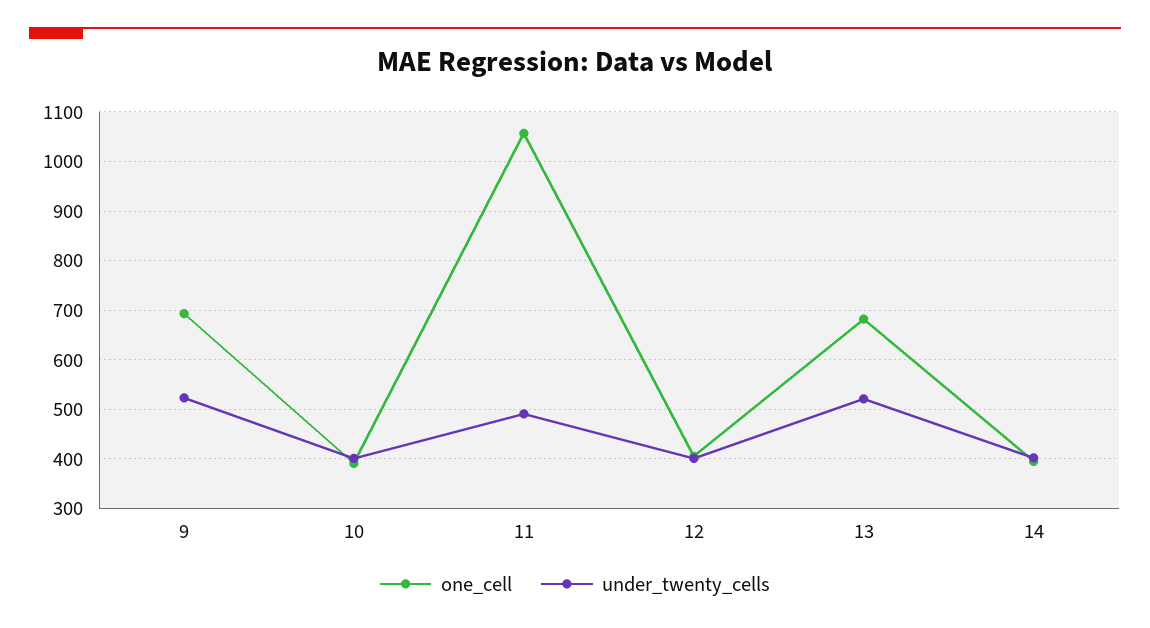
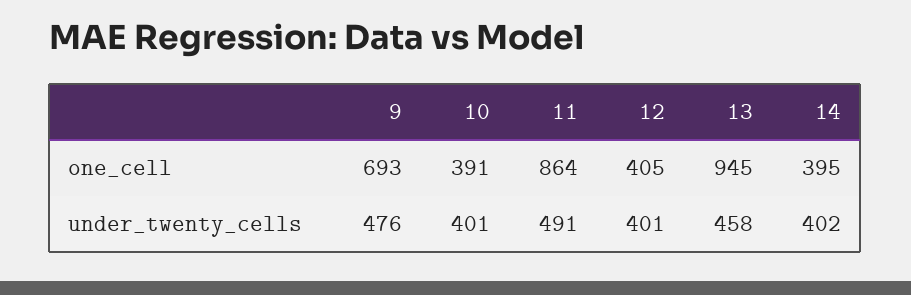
  {
    "one_cell": {
      "9": 693,
      "10": 391,
-     "11": 1060,
+     "11": 864,
      "12": 405,
-     "13": 680,
+     "13": 945,
      "14": 395
    },
    "under_twenty_cells": {
-     "9": 520,
+     "9": 476,
      "10": 401,
      "11": 491,
      "12": 401,
-     "13": 520,
+     "13": 458,
      "14": 402
    }
  }

